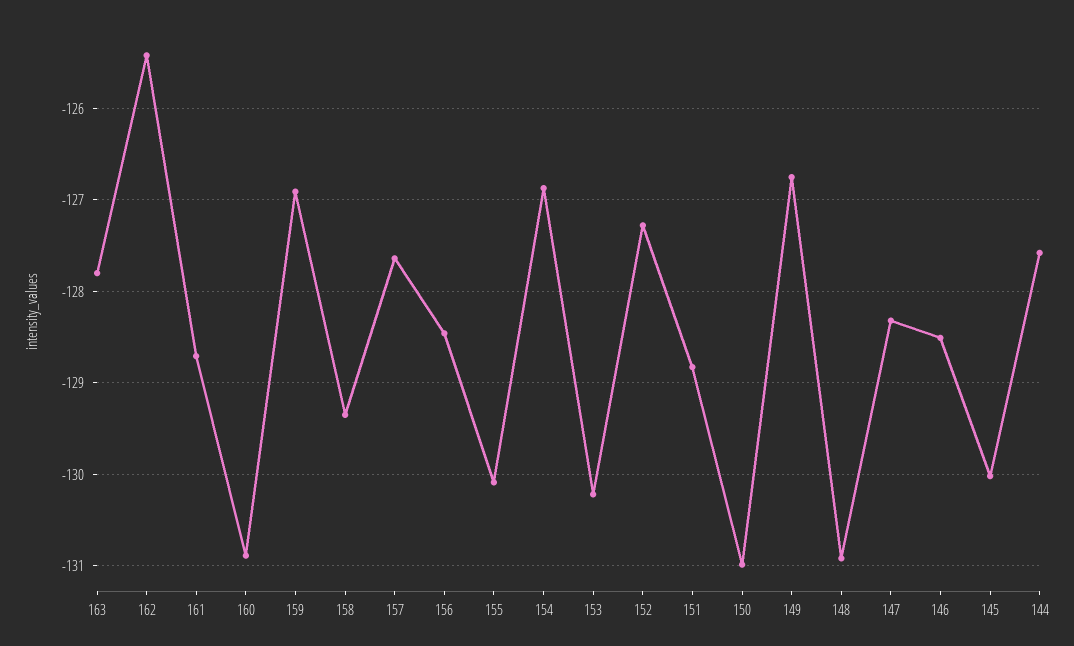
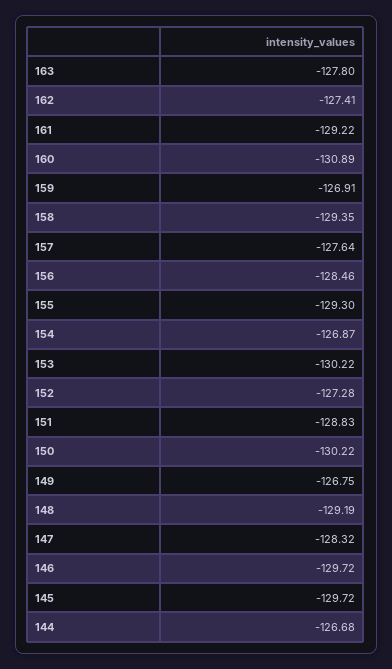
  {
    "163": -127.8,
-   "162": -125.4,
+   "162": -127.41,
-   "161": -128.7,
+   "161": -129.22,
    "160": -130.89,
    "159": -126.91,
    "158": -129.35,
    "157": -127.64,
    "156": -128.46,
-   "155": -130.1,
+   "155": -129.3,
    "154": -126.87,
    "153": -130.22,
    "152": -127.28,
    "151": -128.83,
-   "150": -131,
+   "150": -130.22,
    "149": -126.75,
-   "148": -130.9,
+   "148": -129.19,
    "147": -128.32,
-   "146": -128.5,
+   "146": -129.72,
-   "145": -130,
+   "145": -129.72,
-   "144": -127.6
+   "144": -126.68
  }

